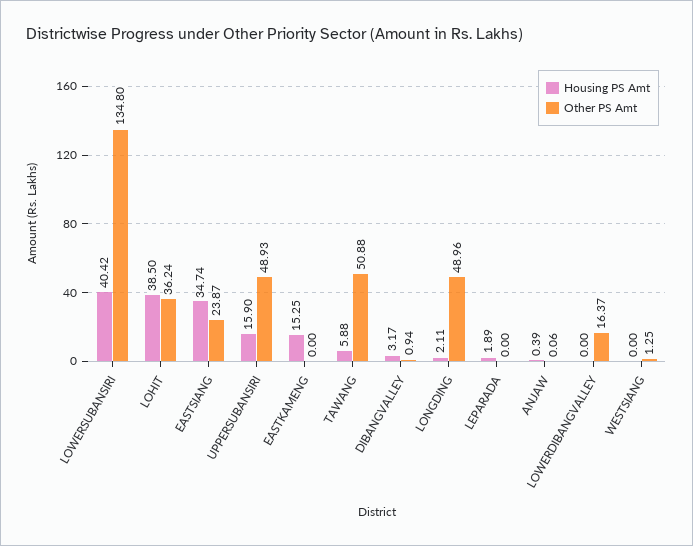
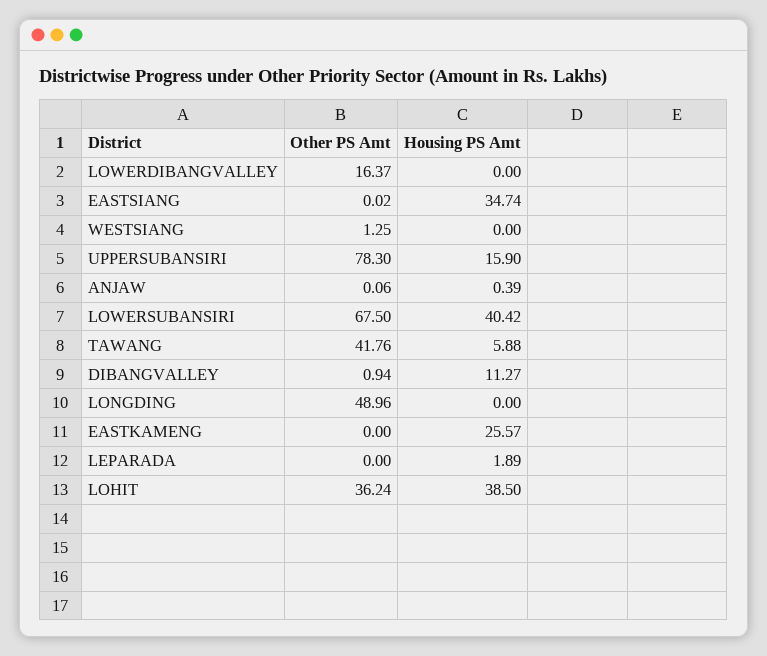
  {
    "Housing PS Amt": {
      "LOWERSUBANSIRI": 40.42,
      "LOHIT": 38.5,
      "EASTSIANG": 34.74,
      "UPPERSUBANSIRI": 15.9,
-     "EASTKAMENG": 15.25,
+     "EASTKAMENG": 25.57,
      "TAWANG": 5.88,
-     "DIBANGVALLEY": 3.17,
+     "DIBANGVALLEY": 11.27,
-     "LONGDING": 2.11,
+     "LONGDING": 0,
      "LEPARADA": 1.89,
      "ANJAW": 0.39,
      "LOWERDIBANGVALLEY": 0,
      "WESTSIANG": 0
    },
    "Other PS Amt": {
-     "LOWERSUBANSIRI": 134.8,
+     "LOWERSUBANSIRI": 67.5,
      "LOHIT": 36.24,
-     "EASTSIANG": 23.87,
+     "EASTSIANG": 0.02,
-     "UPPERSUBANSIRI": 48.93,
+     "UPPERSUBANSIRI": 78.3,
      "EASTKAMENG": 0,
-     "TAWANG": 50.88,
+     "TAWANG": 41.76,
      "DIBANGVALLEY": 0.94,
      "LONGDING": 48.96,
      "LEPARADA": 0,
      "ANJAW": 0.06,
      "LOWERDIBANGVALLEY": 16.37,
      "WESTSIANG": 1.25
    }
  }

